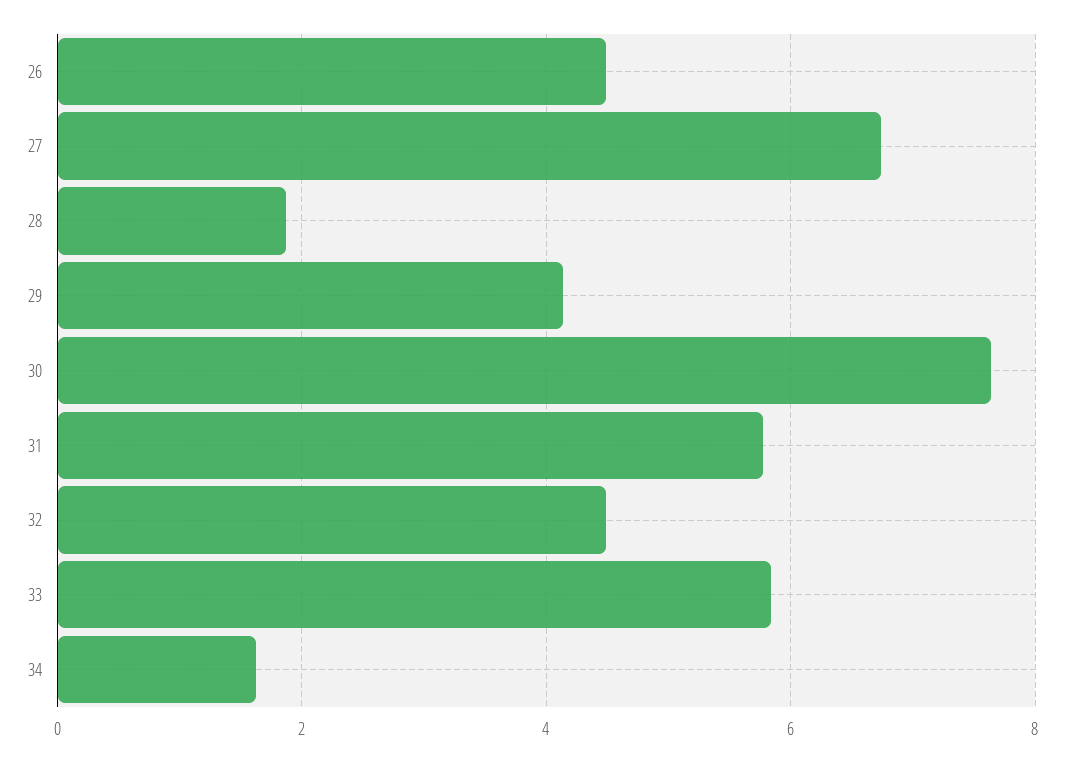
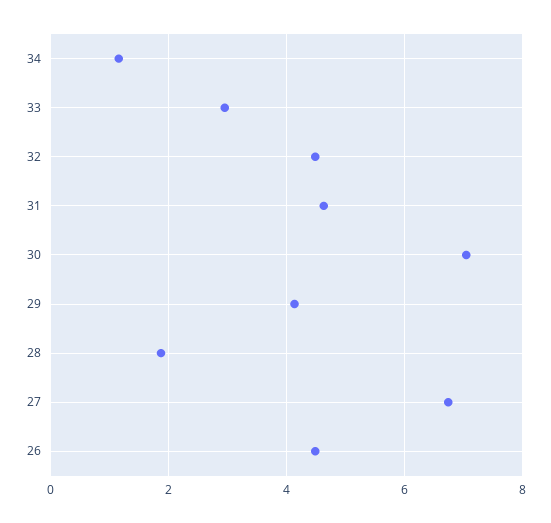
  {
    "26": 4.4,
    "27": 6.8,
    "28": 1.8,
    "29": 4.2,
-   "30": 7.6,
+   "30": 7,
-   "31": 5.8,
+   "31": 4.6,
    "32": 4.4,
-   "33": 5.8,
+   "33": 3,
-   "34": 1.6
+   "34": 1.2
  }

